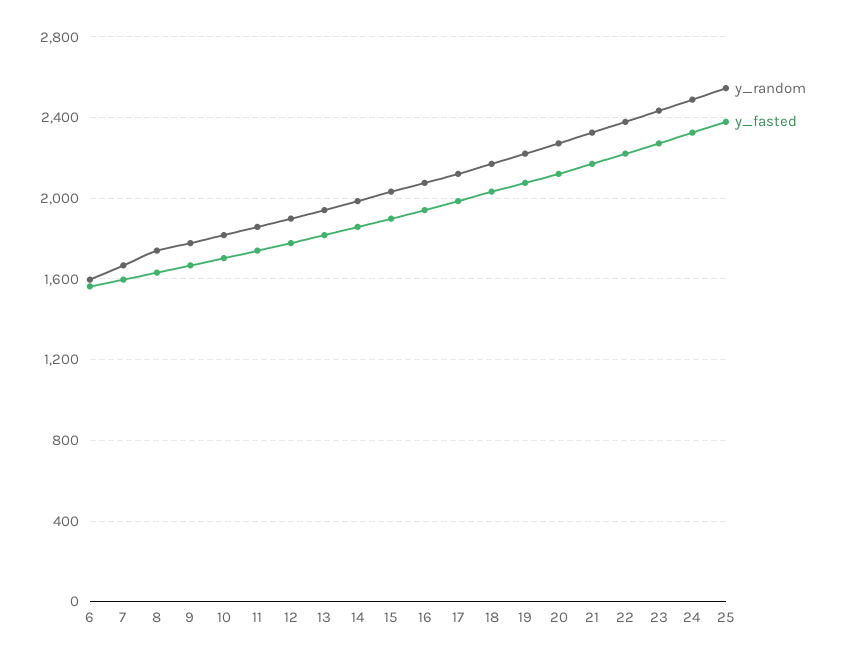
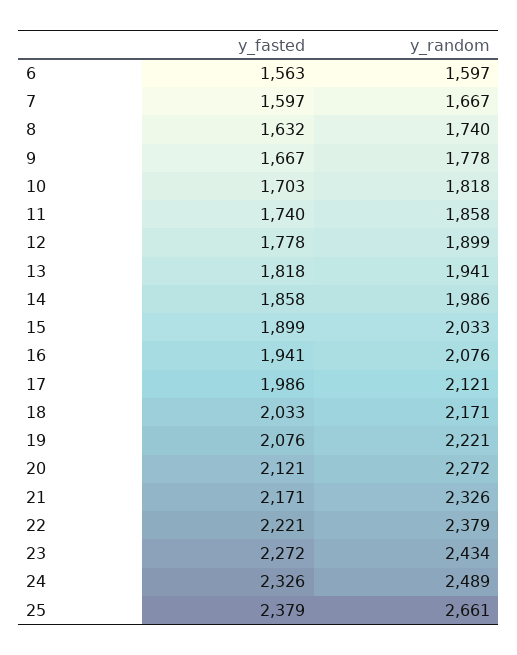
  {
    "y_random": {
      "6": 1597,
      "7": 1667,
      "8": 1740,
      "9": 1778,
      "10": 1818,
      "11": 1858,
      "12": 1899,
      "13": 1941,
      "14": 1986,
      "15": 2033,
      "16": 2076,
      "17": 2121,
      "18": 2171,
      "19": 2221,
      "20": 2272,
      "21": 2326,
      "22": 2379,
      "23": 2434,
      "24": 2489,
-     "25": 2550
+     "25": 2661
    },
    "y_fasted": {
      "6": 1563,
      "7": 1597,
      "8": 1632,
      "9": 1667,
      "10": 1703,
      "11": 1740,
      "12": 1778,
      "13": 1818,
      "14": 1858,
      "15": 1899,
      "16": 1941,
      "17": 1986,
      "18": 2033,
      "19": 2076,
      "20": 2121,
      "21": 2171,
      "22": 2221,
      "23": 2272,
      "24": 2326,
      "25": 2379
    }
  }

